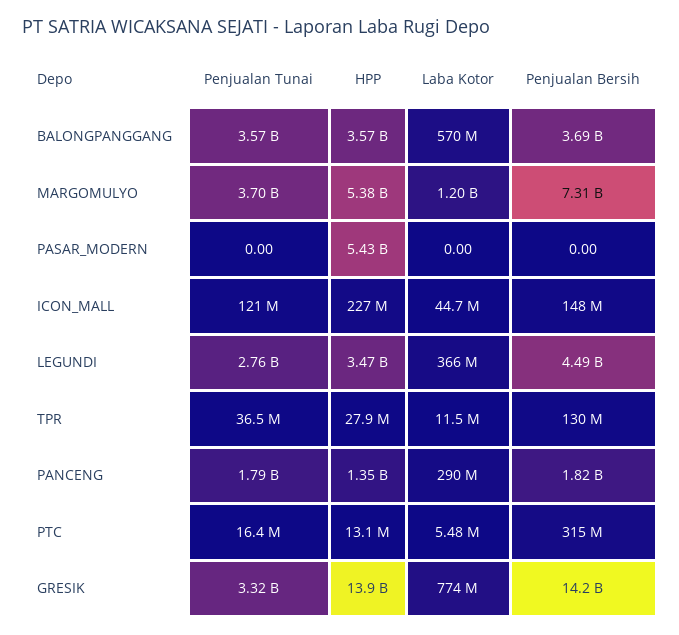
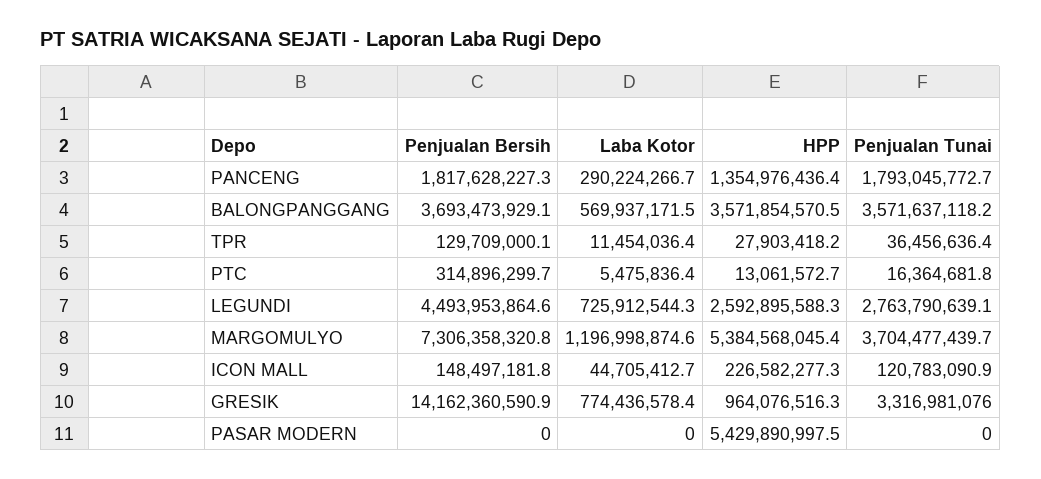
  {
    "Penjualan Tunai": {
      "BALONGPANGGANG": 3571637118.2,
      "MARGOMULYO": 3704477439.7,
      "PASAR_MODERN": 0,
      "ICON_MALL": 120783090.9,
      "LEGUNDI": 2763790639.1,
      "TPR": 36456636.4,
      "PANCENG": 1793045772.7,
      "PTC": 16364681.8,
      "GRESIK": 3316981076
    },
    "HPP": {
      "BALONGPANGGANG": 3571854570.5,
      "MARGOMULYO": 5384568045.4,
      "PASAR_MODERN": 5429890997.5,
      "ICON_MALL": 226582277.3,
-     "LEGUNDI": 3470000000,
+     "LEGUNDI": 2592895588.3,
      "TPR": 27903418.2,
      "PANCENG": 1354976436.4,
      "PTC": 13061572.7,
-     "GRESIK": 13900000000
+     "GRESIK": 964076516.3
    },
    "Laba Kotor": {
      "BALONGPANGGANG": 569937171.5,
      "MARGOMULYO": 1196998874.6,
      "PASAR_MODERN": 0,
      "ICON_MALL": 44705412.7,
-     "LEGUNDI": 366000000,
+     "LEGUNDI": 725912544.3,
      "TPR": 11454036.4,
      "PANCENG": 290224266.7,
      "PTC": 5475836.4,
      "GRESIK": 774436578.4
    },
    "Penjualan Bersih": {
      "BALONGPANGGANG": 3693473929.1,
      "MARGOMULYO": 7306358320.8,
      "PASAR_MODERN": 0,
      "ICON_MALL": 148497181.8,
      "LEGUNDI": 4493953864.6,
      "TPR": 129709000.1,
      "PANCENG": 1817628227.3,
      "PTC": 314896299.7,
      "GRESIK": 14162360590.9
    }
  }

